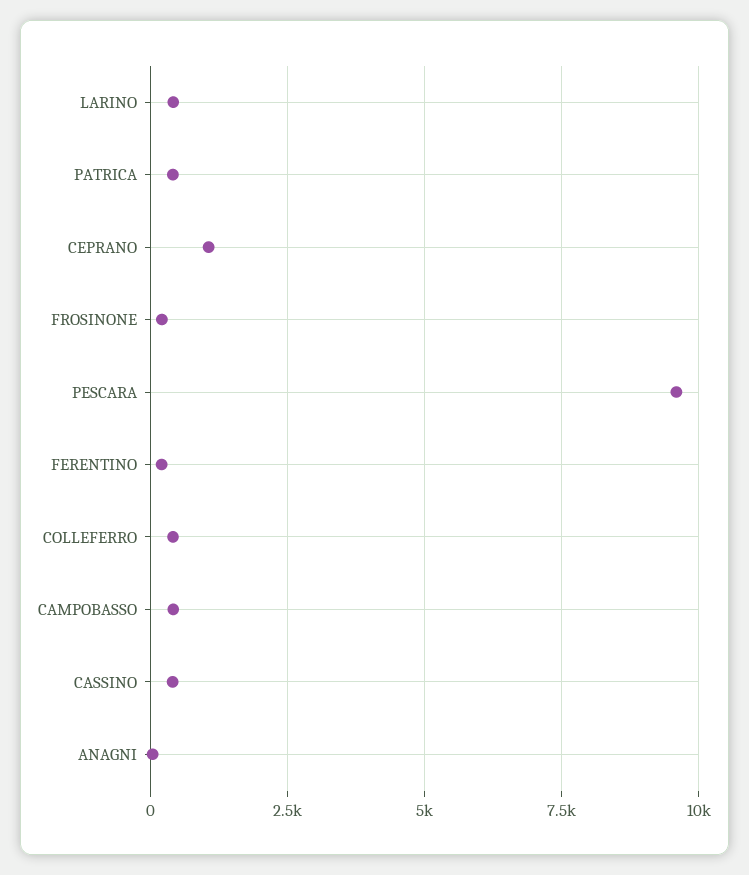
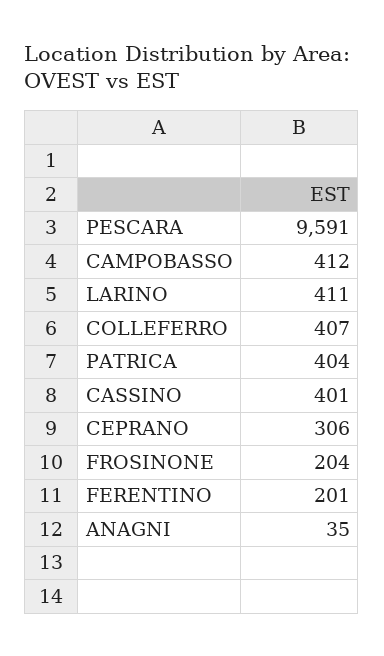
  {
    "LARINO": 411,
    "PATRICA": 404,
-   "CEPRANO": 1000,
+   "CEPRANO": 306,
    "FROSINONE": 204,
    "PESCARA": 9591,
    "FERENTINO": 201,
    "COLLEFERRO": 407,
    "CAMPOBASSO": 412,
    "CASSINO": 401,
    "ANAGNI": 35
  }

